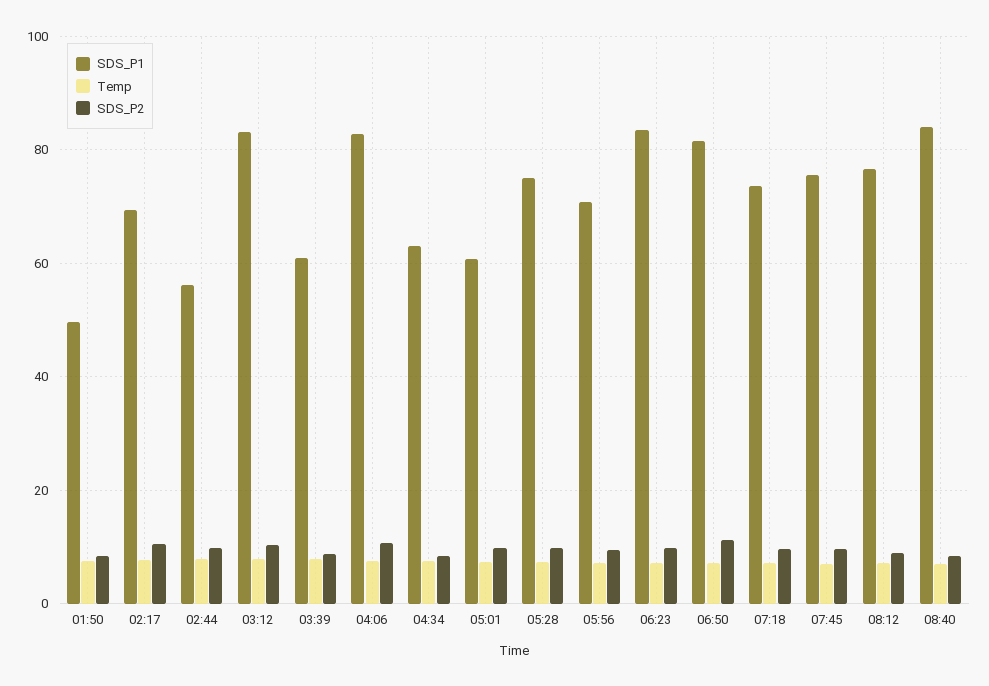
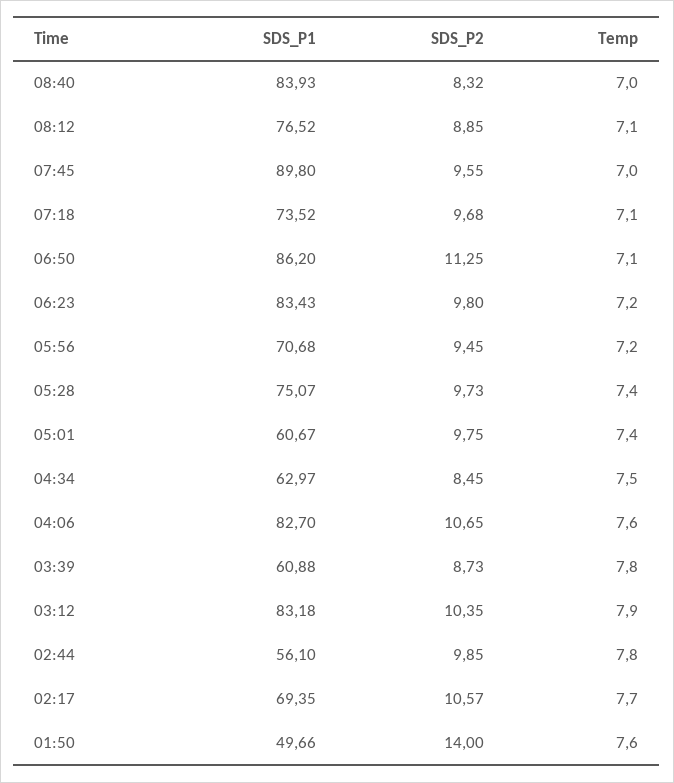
  {
    "SDS_P1": {
      "01:50": 49.66,
      "02:17": 69.35,
      "02:44": 56.1,
      "03:12": 83.18,
      "03:39": 60.88,
      "04:06": 82.7,
      "04:34": 62.97,
      "05:01": 60.67,
      "05:28": 75.07,
      "05:56": 70.68,
      "06:23": 83.43,
-     "06:50": 82,
+     "06:50": 86.2,
      "07:18": 73.52,
-     "07:45": 76,
+     "07:45": 89.8,
      "08:12": 76.52,
      "08:40": 83.93
    },
    "Temp": {
      "01:50": 7.6,
      "02:17": 7.7,
      "02:44": 7.8,
      "03:12": 7.9,
      "03:39": 7.8,
      "04:06": 7.6,
      "04:34": 7.5,
      "05:01": 7.4,
      "05:28": 7.4,
      "05:56": 7.2,
      "06:23": 7.2,
      "06:50": 7.1,
      "07:18": 7.1,
      "07:45": 7,
      "08:12": 7.1,
      "08:40": 7
    },
    "SDS_P2": {
-     "01:50": 8,
+     "01:50": 14,
      "02:17": 10.57,
      "02:44": 9.85,
      "03:12": 10.35,
      "03:39": 8.73,
      "04:06": 10.65,
      "04:34": 8.45,
      "05:01": 9.75,
      "05:28": 9.73,
      "05:56": 9.45,
      "06:23": 9.8,
      "06:50": 11.25,
      "07:18": 9.68,
      "07:45": 9.55,
      "08:12": 8.85,
      "08:40": 8.32
    }
  }

